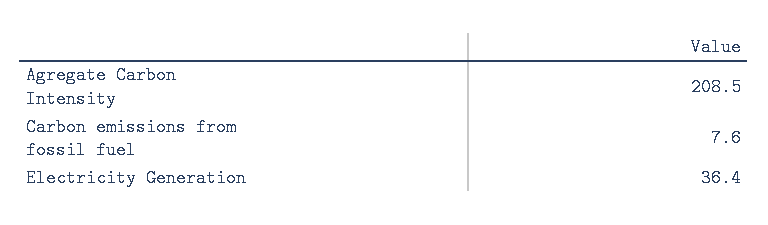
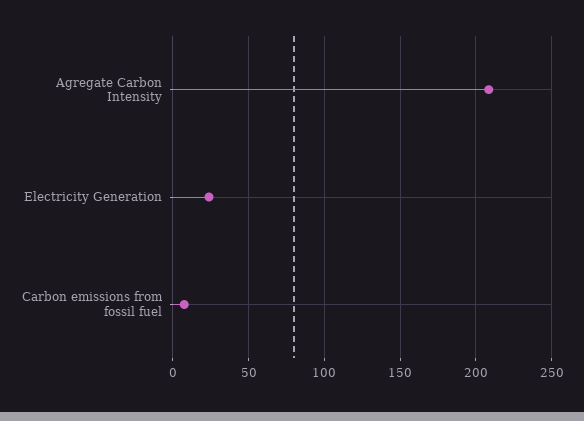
  {
    "Agregate Carbon Intensity": 208.5,
    "Carbon emissions from fossil fuel": 7.6,
-   "Electricity Generation": 36.4
+   "Electricity Generation": 25
  }

